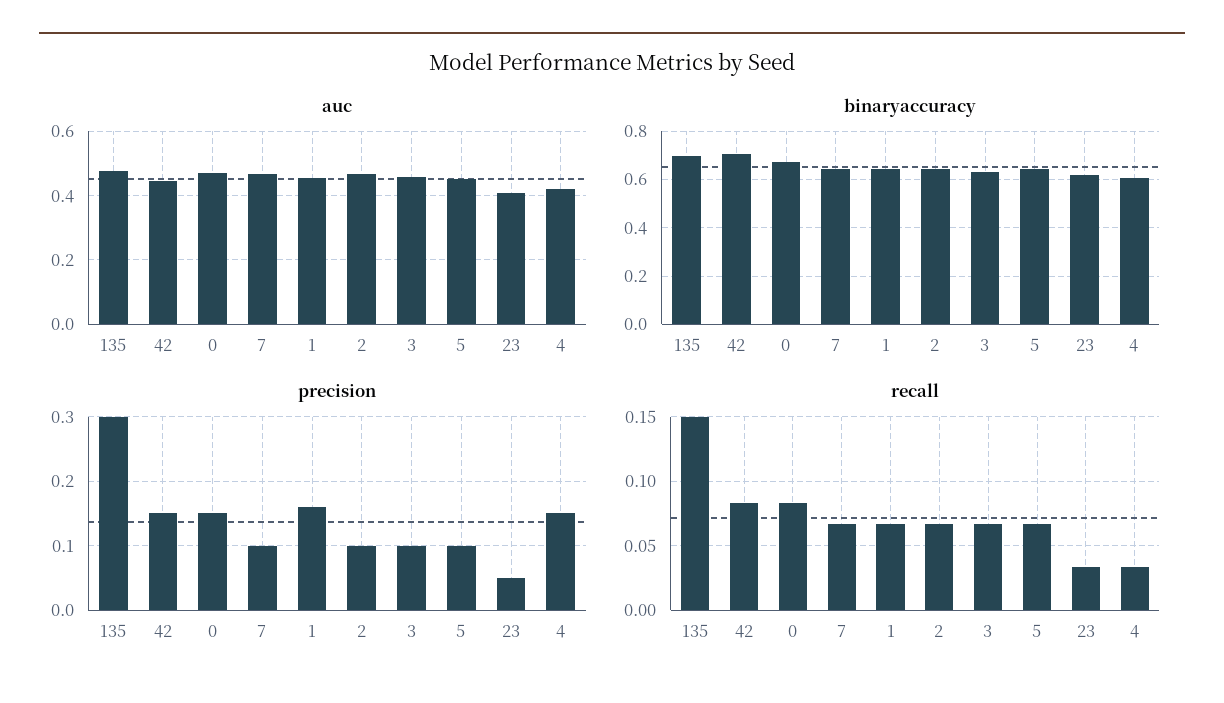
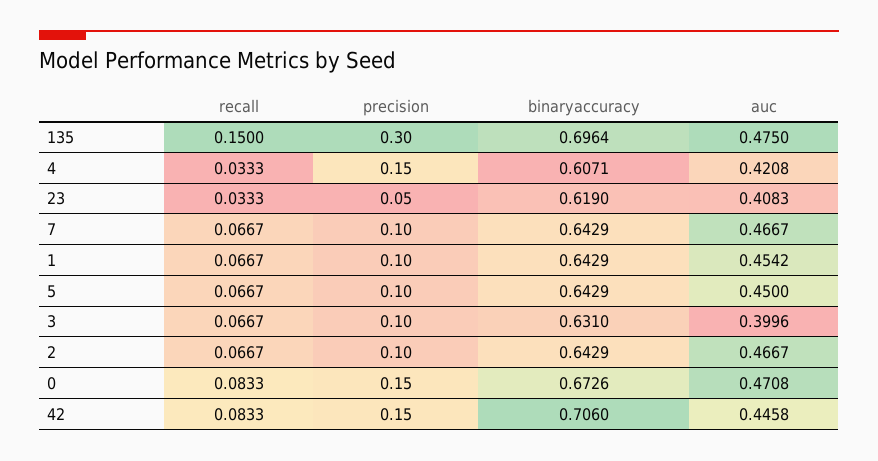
  {
    "auc": {
      "135": 0.475,
      "42": 0.4458,
      "0": 0.4708,
      "7": 0.4667,
      "1": 0.4542,
      "2": 0.4667,
-     "3": 0.46,
+     "3": 0.3996,
      "5": 0.45,
      "23": 0.4083,
      "4": 0.4208
    },
    "binaryaccuracy": {
      "135": 0.6964,
      "42": 0.706,
      "0": 0.6726,
      "7": 0.6429,
      "1": 0.6429,
      "2": 0.6429,
      "3": 0.631,
      "5": 0.6429,
      "23": 0.619,
      "4": 0.6071
    },
    "precision": {
      "135": 0.3,
      "42": 0.15,
      "0": 0.15,
      "7": 0.1,
-     "1": 0.16,
+     "1": 0.1,
      "2": 0.1,
      "3": 0.1,
      "5": 0.1,
      "23": 0.05,
      "4": 0.15
    },
    "recall": {
      "135": 0.15,
      "42": 0.0833,
      "0": 0.0833,
      "7": 0.0667,
      "1": 0.0667,
      "2": 0.0667,
      "3": 0.0667,
      "5": 0.0667,
      "23": 0.0333,
      "4": 0.0333
    }
  }

